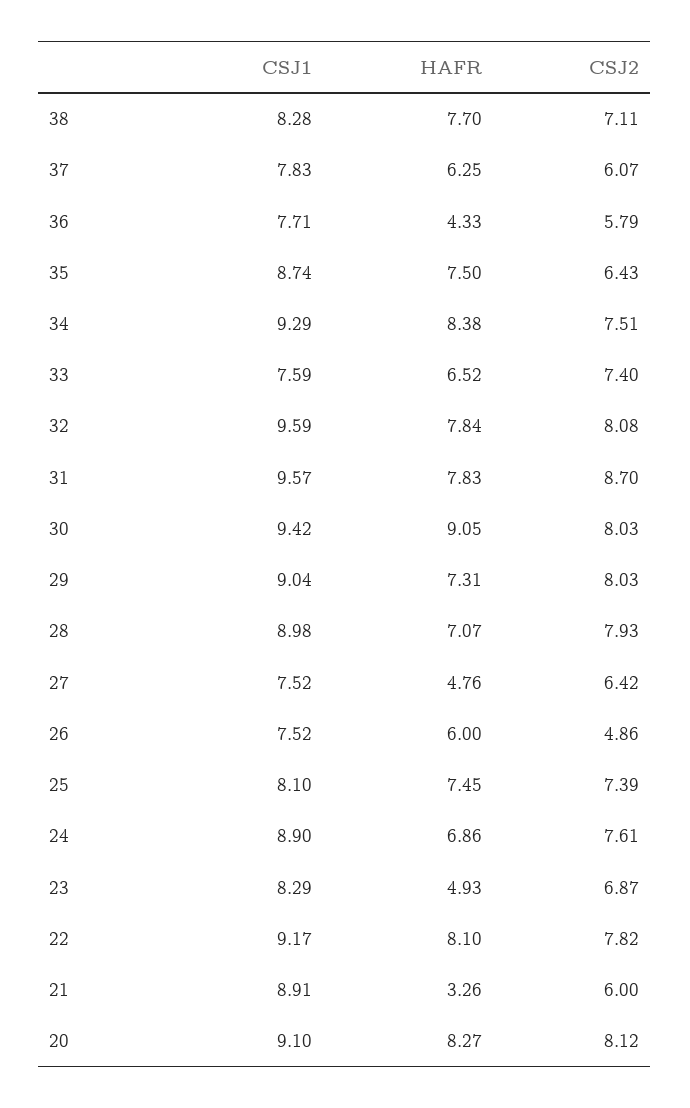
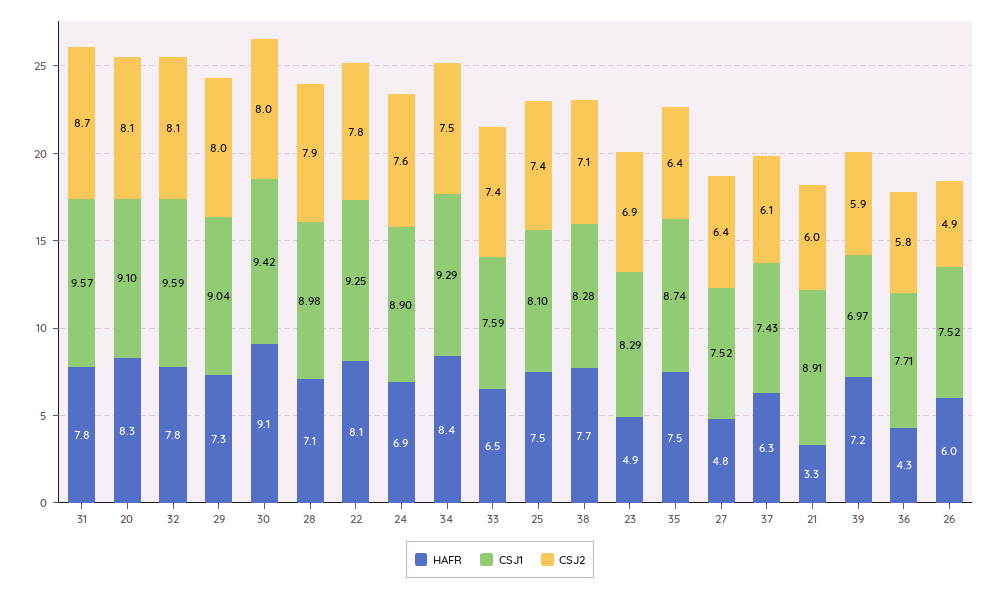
  {
    "CSJ1": {
      "38": 8.28,
-     "37": 7.83,
+     "37": 7.43,
      "36": 7.71,
      "35": 8.74,
      "34": 9.29,
      "33": 7.59,
      "32": 9.59,
      "31": 9.57,
      "30": 9.42,
      "29": 9.04,
      "28": 8.98,
      "27": 7.52,
      "26": 7.52,
      "25": 8.1,
      "24": 8.9,
      "23": 8.29,
-     "22": 9.17,
+     "22": 9.25,
      "21": 8.91,
-     "20": 9.1
+     "20": 9.1,
+     "39": 6.97
    },
    "HAFR": {
      "38": 7.7,
      "37": 6.25,
      "36": 4.33,
      "35": 7.5,
      "34": 8.38,
      "33": 6.52,
      "32": 7.84,
      "31": 7.83,
      "30": 9.05,
      "29": 7.31,
      "28": 7.07,
      "27": 4.76,
      "26": 6,
      "25": 7.45,
      "24": 6.86,
      "23": 4.93,
      "22": 8.1,
      "21": 3.26,
-     "20": 8.27
+     "20": 8.27,
+     "39": 7.2
    },
    "CSJ2": {
      "38": 7.11,
      "37": 6.07,
      "36": 5.79,
      "35": 6.43,
      "34": 7.51,
      "33": 7.4,
      "32": 8.08,
      "31": 8.7,
      "30": 8.03,
      "29": 8.03,
      "28": 7.93,
      "27": 6.42,
      "26": 4.86,
      "25": 7.39,
      "24": 7.61,
      "23": 6.87,
      "22": 7.82,
      "21": 6,
-     "20": 8.12
+     "20": 8.12,
+     "39": 5.9
    }
  }

